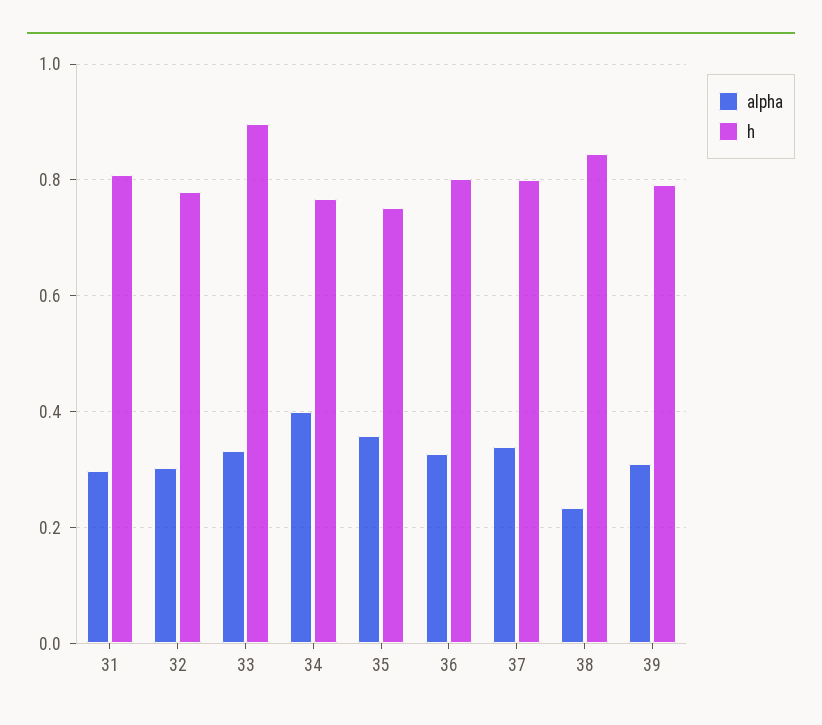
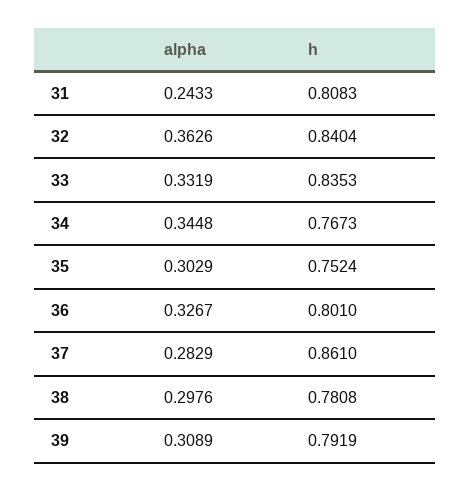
  {
    "alpha": {
-     "31": 0.3,
+     "31": 0.2433,
-     "32": 0.3,
+     "32": 0.3626,
      "33": 0.3319,
-     "34": 0.4,
+     "34": 0.3448,
-     "35": 0.36,
+     "35": 0.3029,
      "36": 0.3267,
-     "37": 0.34,
+     "37": 0.2829,
-     "38": 0.24,
+     "38": 0.2976,
      "39": 0.3089
    },
    "h": {
      "31": 0.8083,
-     "32": 0.78,
+     "32": 0.8404,
-     "33": 0.9,
+     "33": 0.8353,
      "34": 0.7673,
      "35": 0.7524,
      "36": 0.801,
-     "37": 0.8,
+     "37": 0.861,
-     "38": 0.84,
+     "38": 0.7808,
      "39": 0.7919
    }
  }

